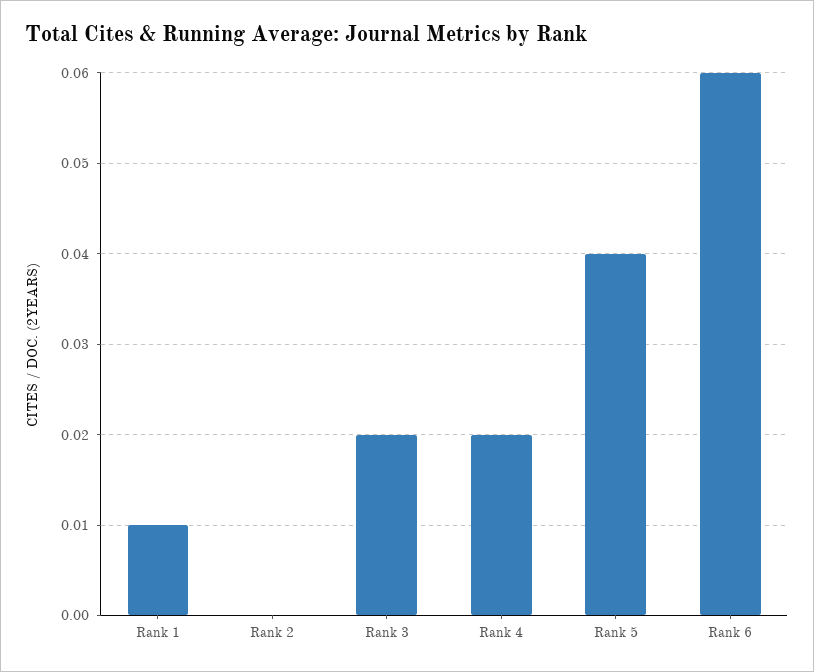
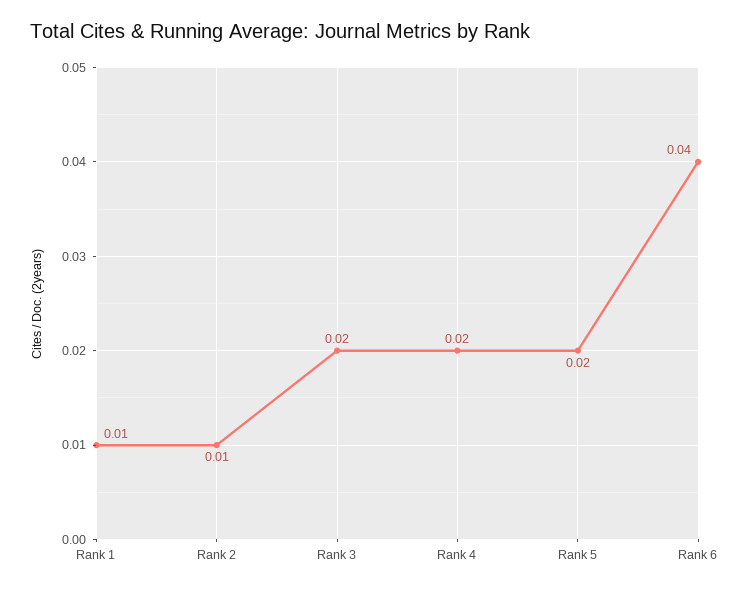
  {
    "Rank 1": 0.01,
-   "Rank 2": 0,
+   "Rank 2": 0.01,
    "Rank 3": 0.02,
    "Rank 4": 0.02,
-   "Rank 5": 0.04,
+   "Rank 5": 0.02,
-   "Rank 6": 0.06
+   "Rank 6": 0.04
  }

